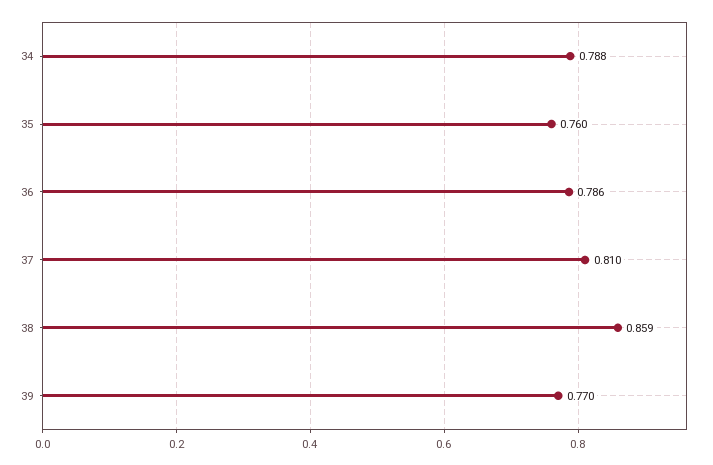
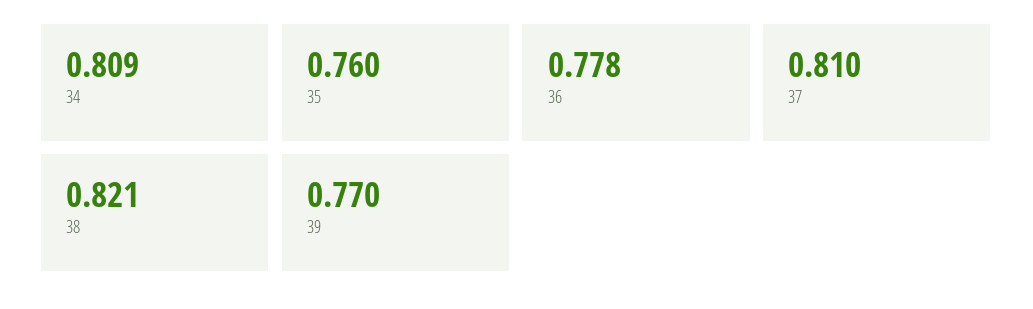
  {
-   "34": 0.788,
+   "34": 0.809,
    "35": 0.76,
-   "36": 0.786,
+   "36": 0.778,
    "37": 0.81,
-   "38": 0.859,
+   "38": 0.821,
    "39": 0.77
  }

